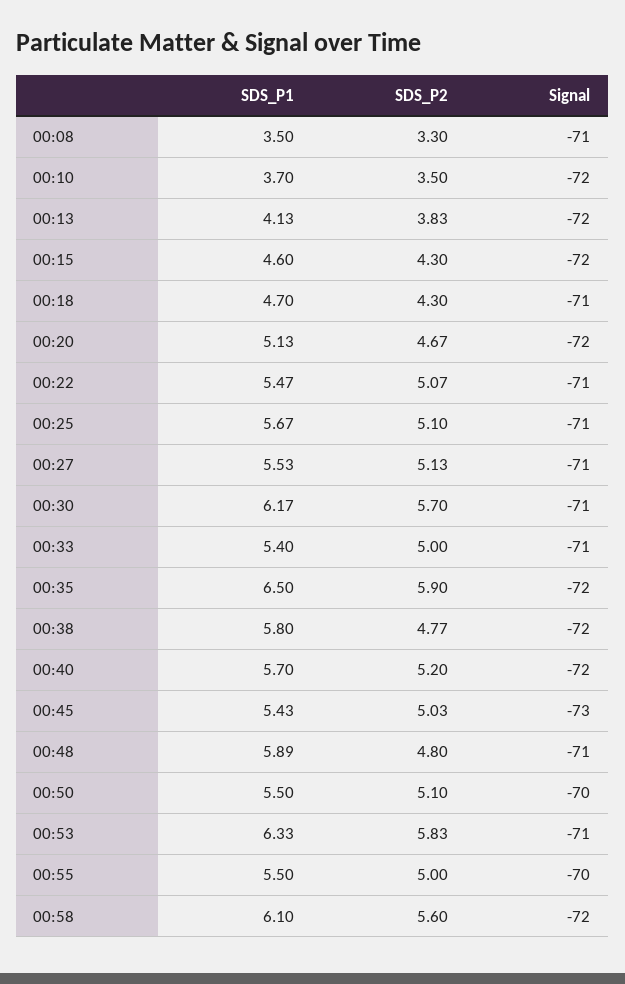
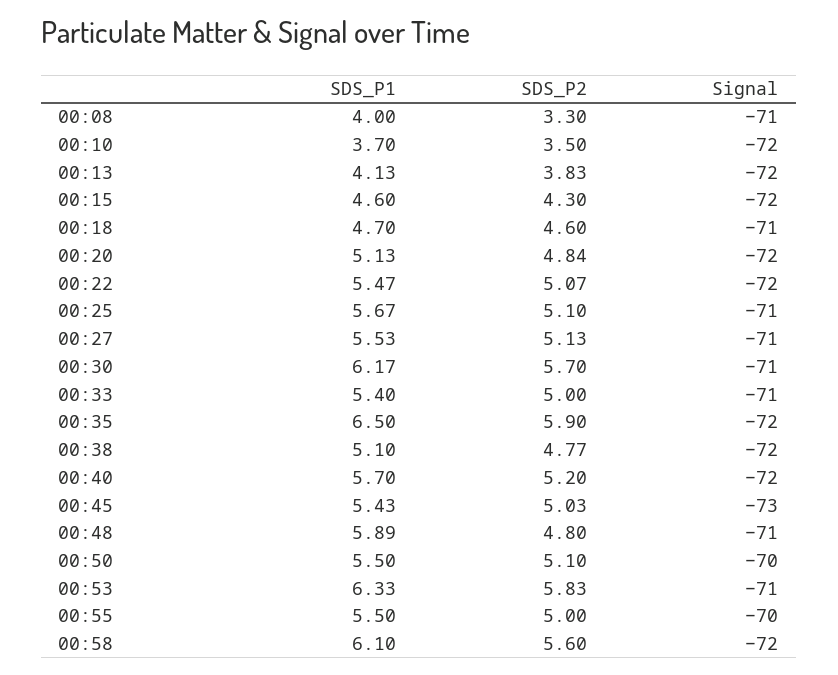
  {
    "SDS_P1": {
-     "00:08": 3.5,
+     "00:08": 4,
      "00:10": 3.7,
      "00:13": 4.13,
      "00:15": 4.6,
      "00:18": 4.7,
      "00:20": 5.13,
      "00:22": 5.47,
      "00:25": 5.67,
      "00:27": 5.53,
      "00:30": 6.17,
      "00:33": 5.4,
      "00:35": 6.5,
-     "00:38": 5.8,
+     "00:38": 5.1,
      "00:40": 5.7,
      "00:45": 5.43,
      "00:48": 5.89,
      "00:50": 5.5,
      "00:53": 6.33,
      "00:55": 5.5,
      "00:58": 6.1
    },
    "SDS_P2": {
      "00:08": 3.3,
      "00:10": 3.5,
      "00:13": 3.83,
      "00:15": 4.3,
-     "00:18": 4.3,
+     "00:18": 4.6,
-     "00:20": 4.67,
+     "00:20": 4.84,
      "00:22": 5.07,
      "00:25": 5.1,
      "00:27": 5.13,
      "00:30": 5.7,
      "00:33": 5,
      "00:35": 5.9,
      "00:38": 4.77,
      "00:40": 5.2,
      "00:45": 5.03,
      "00:48": 4.8,
      "00:50": 5.1,
      "00:53": 5.83,
      "00:55": 5,
      "00:58": 5.6
    },
    "Signal": {
      "00:08": -71,
      "00:10": -72,
      "00:13": -72,
      "00:15": -72,
      "00:18": -71,
      "00:20": -72,
-     "00:22": -71,
+     "00:22": -72,
      "00:25": -71,
      "00:27": -71,
      "00:30": -71,
      "00:33": -71,
      "00:35": -72,
      "00:38": -72,
      "00:40": -72,
      "00:45": -73,
      "00:48": -71,
      "00:50": -70,
      "00:53": -71,
      "00:55": -70,
      "00:58": -72
    }
  }

